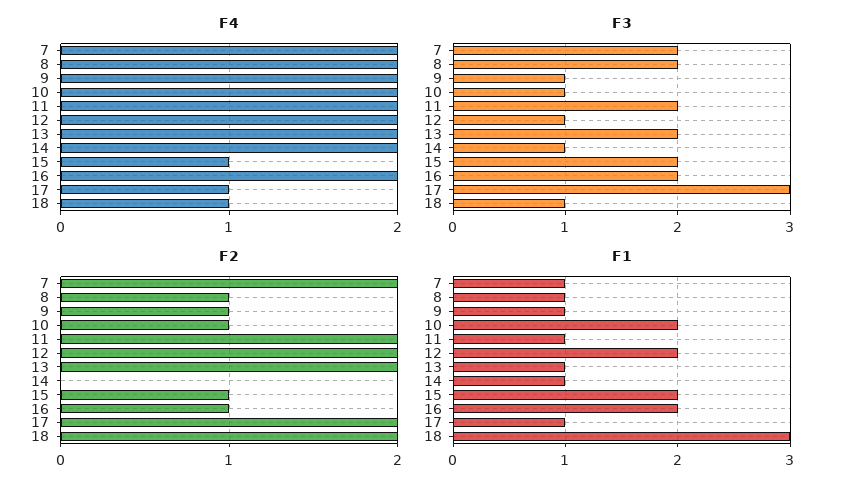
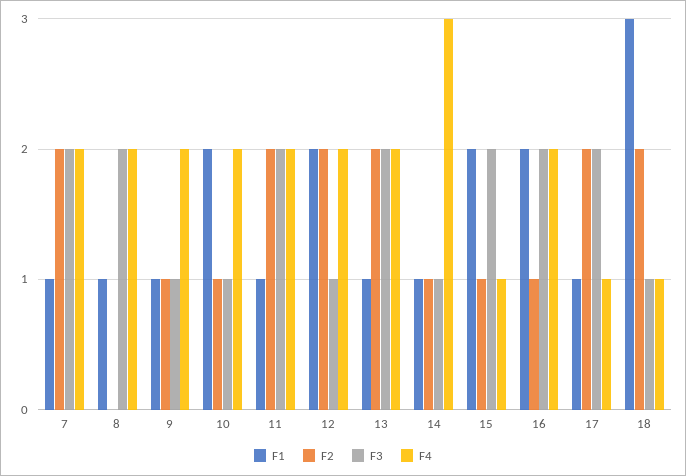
  {
    "F4": {
      "7": 2,
      "8": 2,
      "9": 2,
      "10": 2,
      "11": 2,
      "12": 2,
      "13": 2,
-     "14": 2,
+     "14": 3,
      "15": 1,
      "16": 2,
      "17": 1,
      "18": 1
    },
    "F3": {
      "7": 2,
      "8": 2,
      "9": 1,
      "10": 1,
      "11": 2,
      "12": 1,
      "13": 2,
      "14": 1,
      "15": 2,
      "16": 2,
-     "17": 3,
+     "17": 2,
      "18": 1
    },
    "F2": {
      "7": 2,
-     "8": 1,
+     "8": 0,
      "9": 1,
      "10": 1,
      "11": 2,
      "12": 2,
      "13": 2,
-     "14": 0,
+     "14": 1,
      "15": 1,
      "16": 1,
      "17": 2,
      "18": 2
    },
    "F1": {
      "7": 1,
      "8": 1,
      "9": 1,
      "10": 2,
      "11": 1,
      "12": 2,
      "13": 1,
      "14": 1,
      "15": 2,
      "16": 2,
      "17": 1,
      "18": 3
    }
  }

